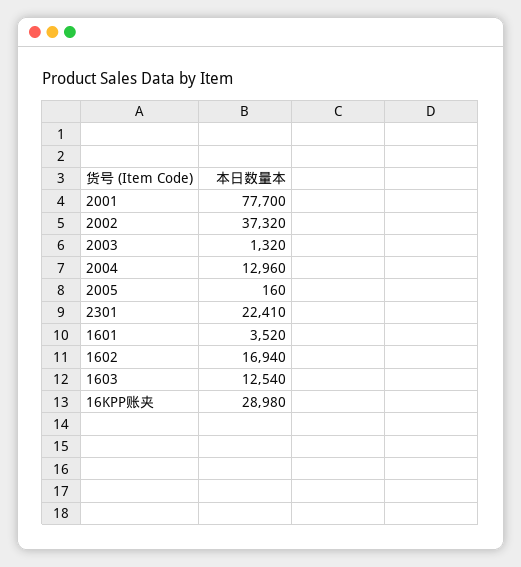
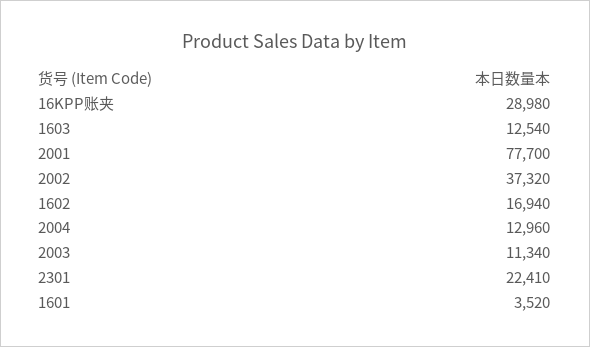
  {
    "2001": 77700,
    "2002": 37320,
-   "2003": 1320,
+   "2003": 11340,
    "2004": 12960,
-   "2005": 160,
    "2301": 22410,
    "1601": 3520,
    "1602": 16940,
    "1603": 12540,
    "16KPP账夹": 28980
  }

